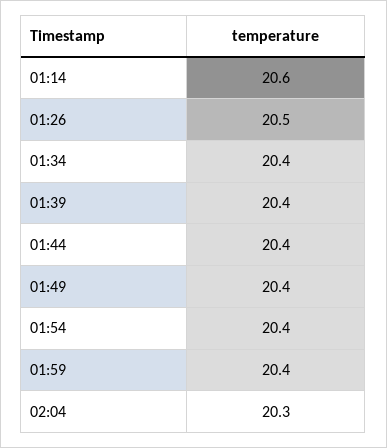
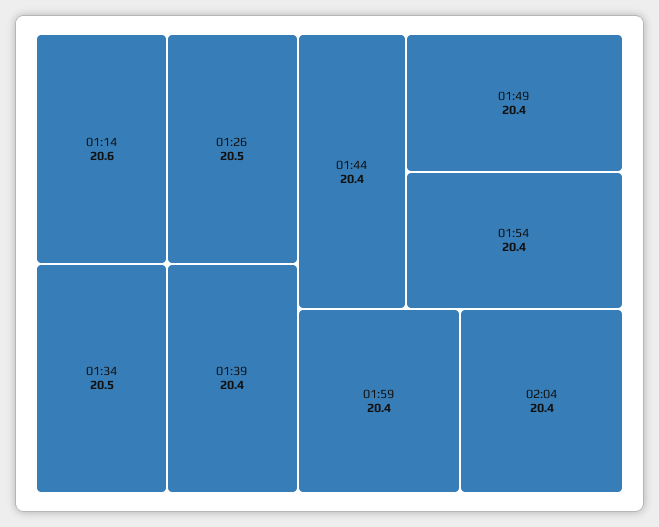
  {
    "01:14": 20.6,
    "01:26": 20.5,
-   "01:34": 20.4,
+   "01:34": 20.5,
    "01:39": 20.4,
    "01:44": 20.4,
    "01:49": 20.4,
    "01:54": 20.4,
    "01:59": 20.4,
-   "02:04": 20.3
+   "02:04": 20.4
  }

